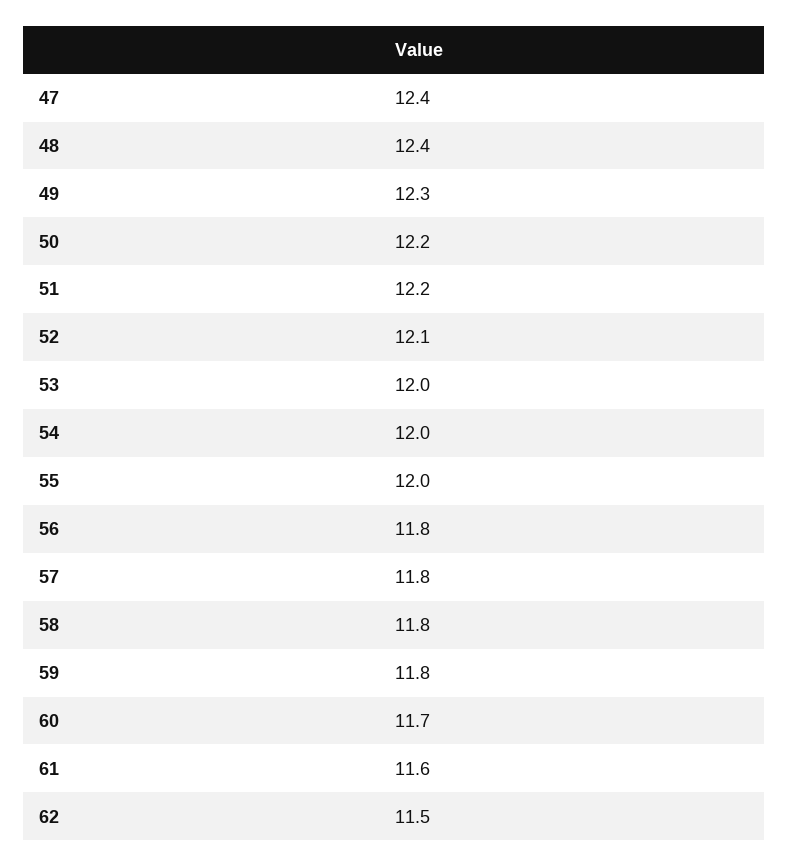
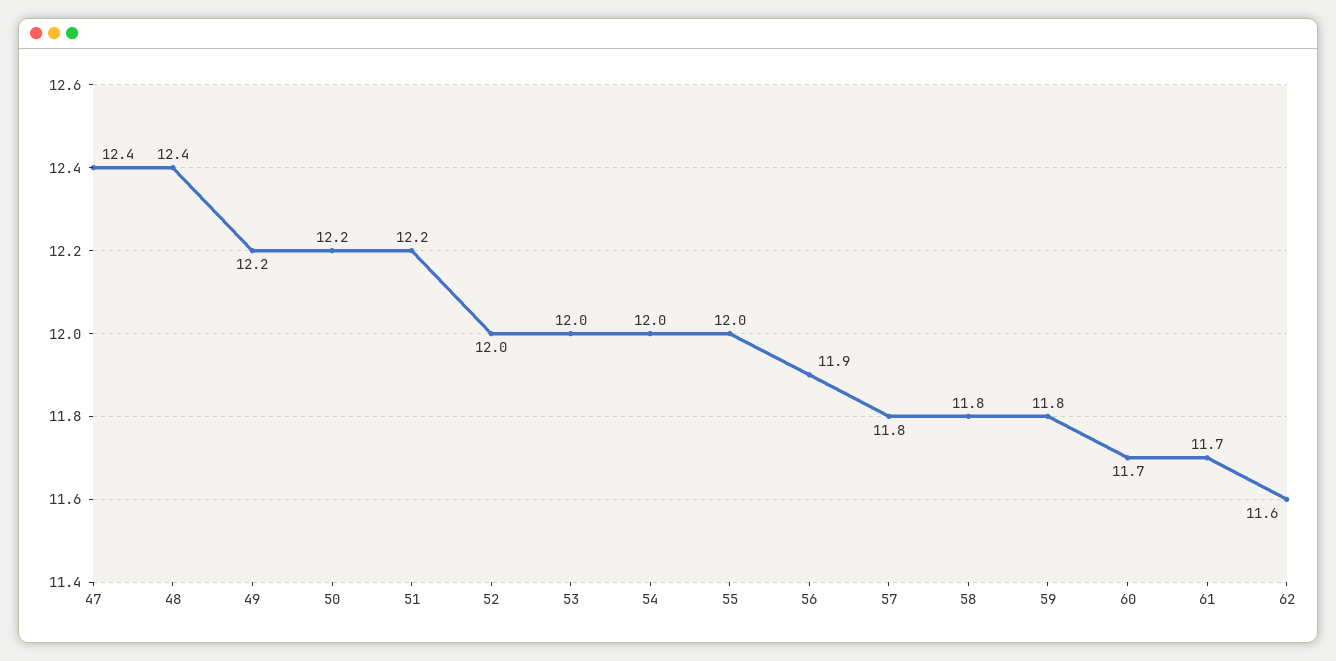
  {
    "47": 12.4,
    "48": 12.4,
-   "49": 12.3,
+   "49": 12.2,
    "50": 12.2,
    "51": 12.2,
-   "52": 12.1,
+   "52": 12,
    "53": 12,
    "54": 12,
    "55": 12,
-   "56": 11.8,
+   "56": 11.9,
    "57": 11.8,
    "58": 11.8,
    "59": 11.8,
    "60": 11.7,
-   "61": 11.6,
+   "61": 11.7,
-   "62": 11.5
+   "62": 11.6
  }

